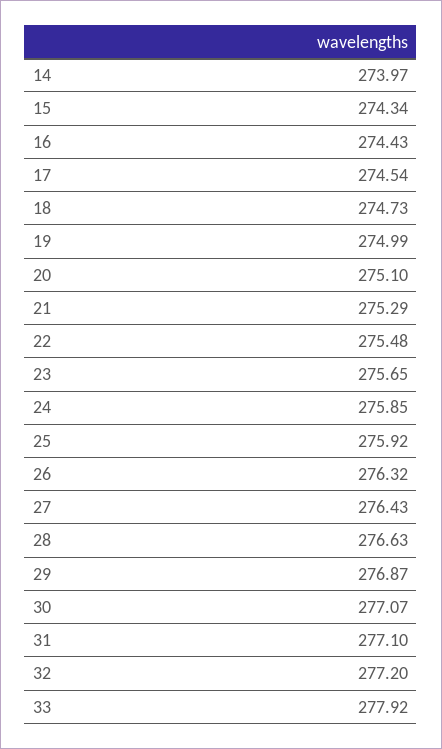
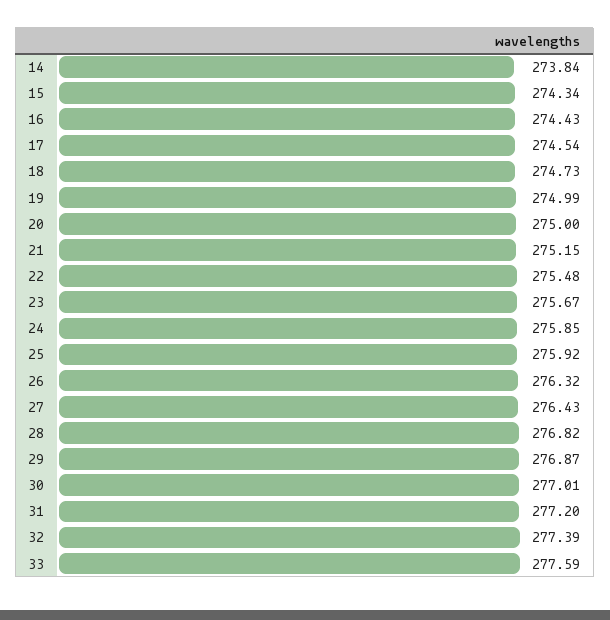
  {
-   "14": 273.97,
+   "14": 273.84,
    "15": 274.34,
    "16": 274.43,
    "17": 274.54,
    "18": 274.73,
    "19": 274.99,
-   "20": 275.1,
+   "20": 275,
-   "21": 275.29,
+   "21": 275.15,
    "22": 275.48,
-   "23": 275.65,
+   "23": 275.67,
    "24": 275.85,
    "25": 275.92,
    "26": 276.32,
    "27": 276.43,
-   "28": 276.63,
+   "28": 276.82,
    "29": 276.87,
-   "30": 277.07,
+   "30": 277.01,
-   "31": 277.1,
+   "31": 277.2,
-   "32": 277.2,
+   "32": 277.39,
-   "33": 277.92
+   "33": 277.59
  }

